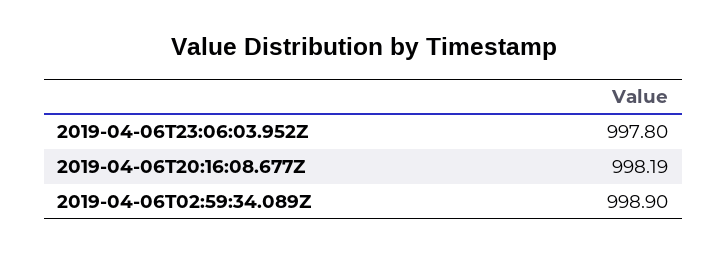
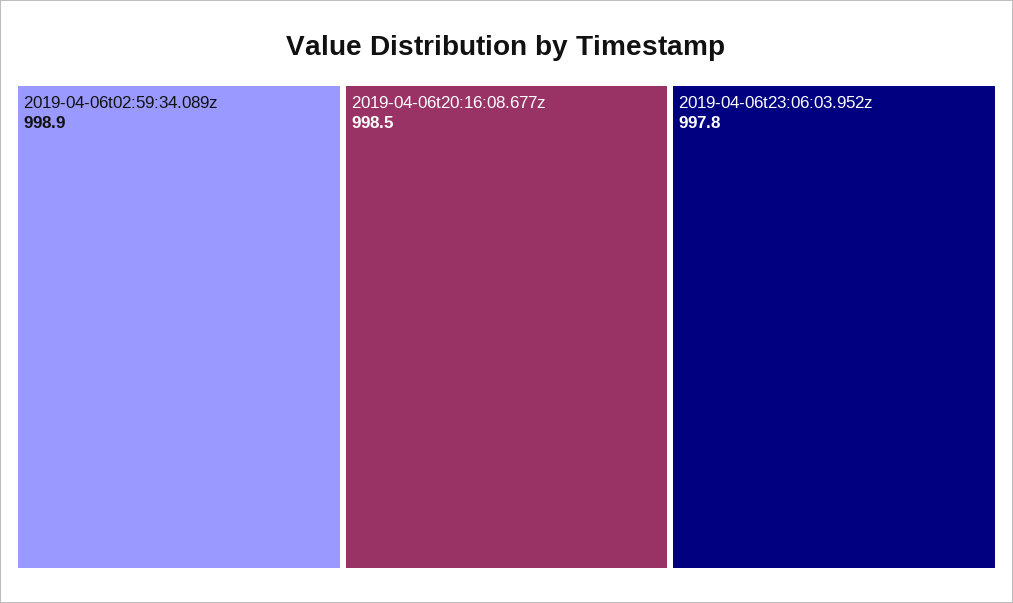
  {
    "2019-04-06T23:06:03.952Z": 997.8,
-   "2019-04-06T20:16:08.677Z": 998.19,
+   "2019-04-06T20:16:08.677Z": 998.5,
    "2019-04-06T02:59:34.089Z": 998.9
  }

